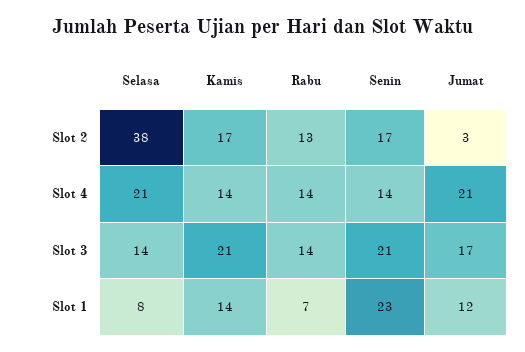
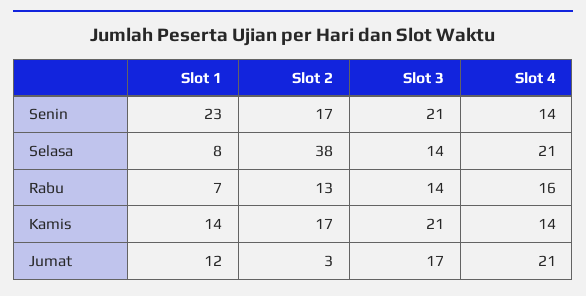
  {
    "Selasa": {
      "Slot 2": 38,
      "Slot 4": 21,
      "Slot 3": 14,
      "Slot 1": 8
    },
    "Kamis": {
      "Slot 2": 17,
      "Slot 4": 14,
      "Slot 3": 21,
      "Slot 1": 14
    },
    "Rabu": {
      "Slot 2": 13,
-     "Slot 4": 14,
+     "Slot 4": 16,
      "Slot 3": 14,
      "Slot 1": 7
    },
    "Senin": {
      "Slot 2": 17,
      "Slot 4": 14,
      "Slot 3": 21,
      "Slot 1": 23
    },
    "Jumat": {
      "Slot 2": 3,
      "Slot 4": 21,
      "Slot 3": 17,
      "Slot 1": 12
    }
  }

